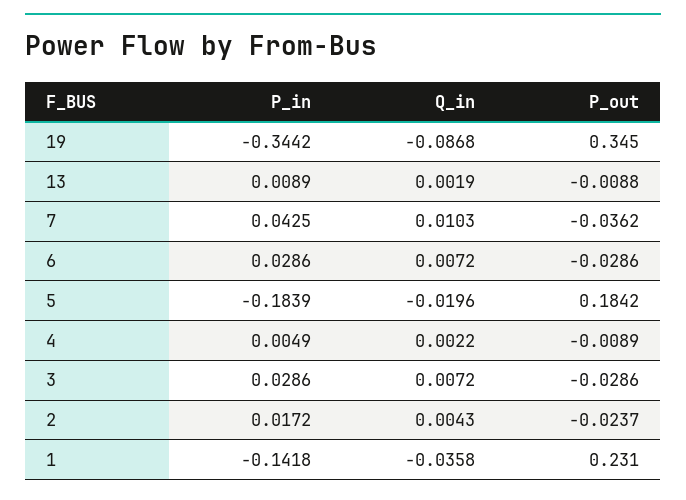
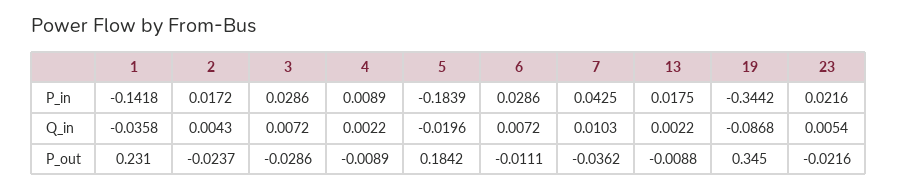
  {
    "P_in": {
      "19": -0.3442,
-     "13": 0.0089,
+     "13": 0.0175,
      "7": 0.0425,
      "6": 0.0286,
      "5": -0.1839,
-     "4": 0.0049,
+     "4": 0.0089,
      "3": 0.0286,
      "2": 0.0172,
-     "1": -0.1418
+     "1": -0.1418,
+     "23": 0.0216
    },
    "Q_in": {
      "19": -0.0868,
-     "13": 0.0019,
+     "13": 0.0022,
      "7": 0.0103,
      "6": 0.0072,
      "5": -0.0196,
      "4": 0.0022,
      "3": 0.0072,
      "2": 0.0043,
-     "1": -0.0358
+     "1": -0.0358,
+     "23": 0.0054
    },
    "P_out": {
      "19": 0.345,
      "13": -0.0088,
      "7": -0.0362,
-     "6": -0.0286,
+     "6": -0.0111,
      "5": 0.1842,
      "4": -0.0089,
      "3": -0.0286,
      "2": -0.0237,
-     "1": 0.231
+     "1": 0.231,
+     "23": -0.0216
    }
  }

